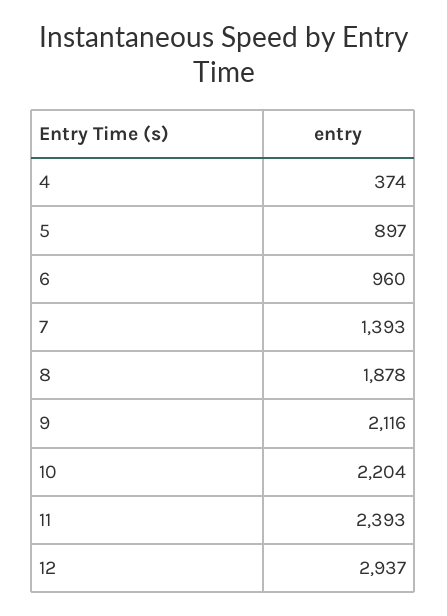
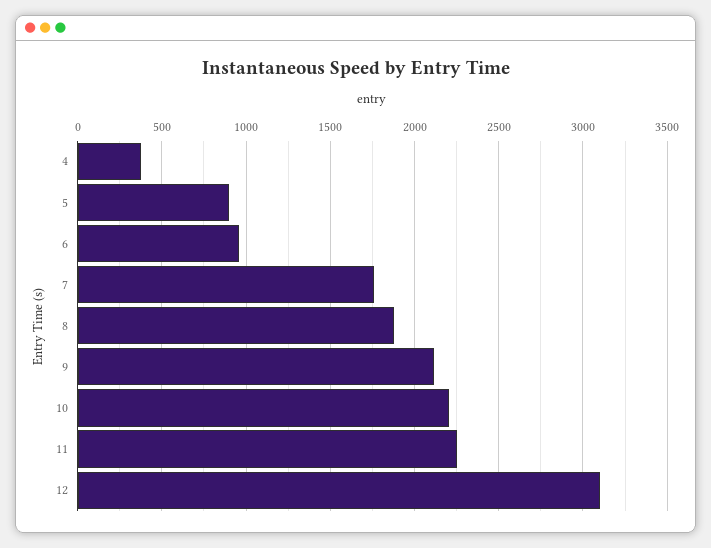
  {
    "4": 374,
    "5": 897,
    "6": 960,
-   "7": 1393,
+   "7": 1750,
    "8": 1878,
    "9": 2116,
    "10": 2204,
-   "11": 2393,
+   "11": 2250,
-   "12": 2937
+   "12": 3100
  }

